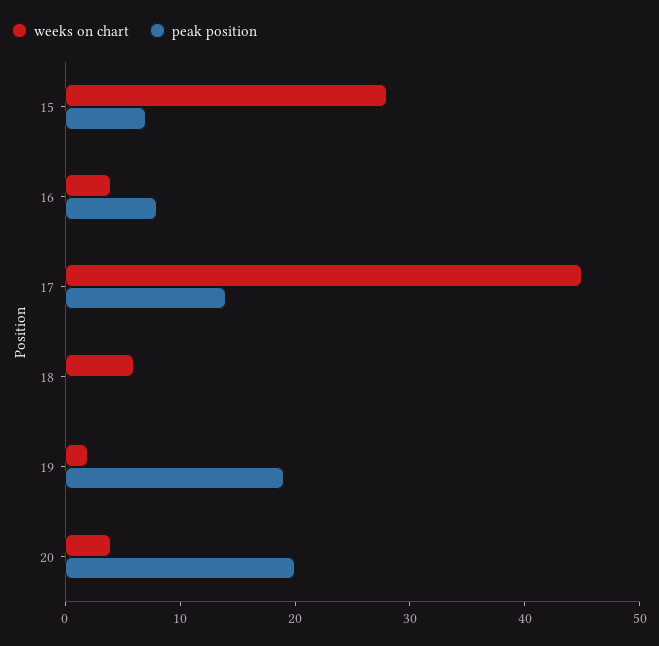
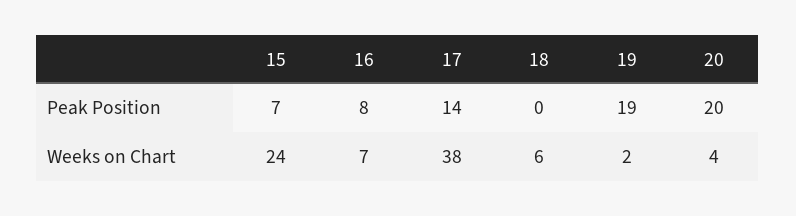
  {
    "weeks on chart": {
-     "15": 28,
+     "15": 24,
-     "16": 4,
+     "16": 7,
-     "17": 45,
+     "17": 38,
      "18": 6,
      "19": 2,
      "20": 4
    },
    "peak position": {
      "15": 7,
      "16": 8,
      "17": 14,
      "18": 0,
      "19": 19,
      "20": 20
    }
  }

